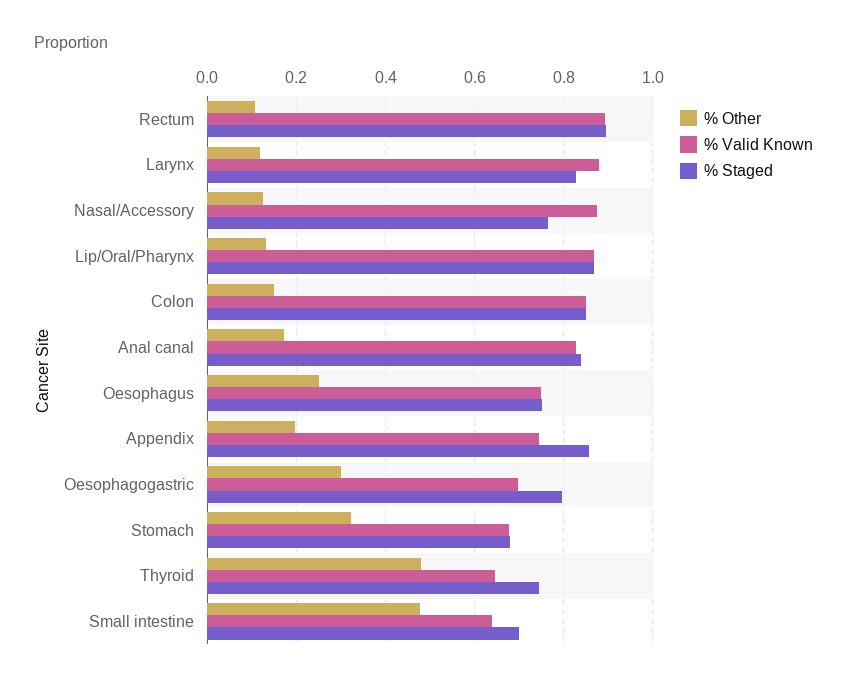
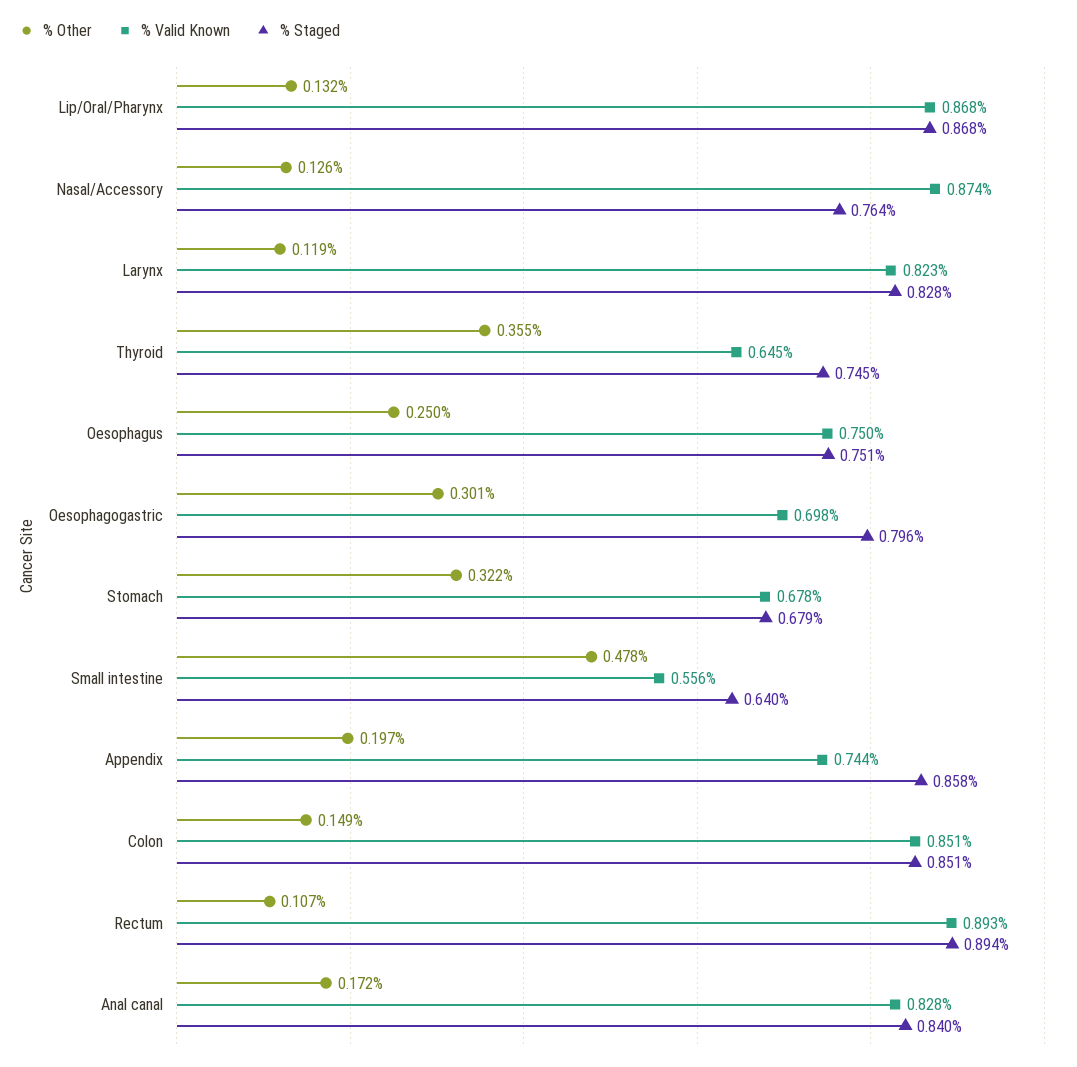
  {
    "% Other": {
      "Rectum": 0.107,
      "Larynx": 0.119,
      "Nasal/Accessory": 0.126,
      "Lip/Oral/Pharynx": 0.132,
      "Colon": 0.149,
      "Anal canal": 0.172,
      "Oesophagus": 0.25,
      "Appendix": 0.197,
      "Oesophagogastric": 0.301,
      "Stomach": 0.322,
-     "Thyroid": 0.48,
+     "Thyroid": 0.355,
      "Small intestine": 0.478
    },
    "% Valid Known": {
      "Rectum": 0.893,
-     "Larynx": 0.88,
+     "Larynx": 0.823,
      "Nasal/Accessory": 0.874,
      "Lip/Oral/Pharynx": 0.868,
      "Colon": 0.851,
      "Anal canal": 0.828,
      "Oesophagus": 0.75,
      "Appendix": 0.744,
      "Oesophagogastric": 0.698,
      "Stomach": 0.678,
      "Thyroid": 0.645,
-     "Small intestine": 0.64
+     "Small intestine": 0.556
    },
    "% Staged": {
      "Rectum": 0.894,
      "Larynx": 0.828,
      "Nasal/Accessory": 0.764,
      "Lip/Oral/Pharynx": 0.868,
      "Colon": 0.851,
      "Anal canal": 0.84,
      "Oesophagus": 0.751,
      "Appendix": 0.858,
      "Oesophagogastric": 0.796,
      "Stomach": 0.679,
      "Thyroid": 0.745,
-     "Small intestine": 0.7
+     "Small intestine": 0.64
    }
  }

